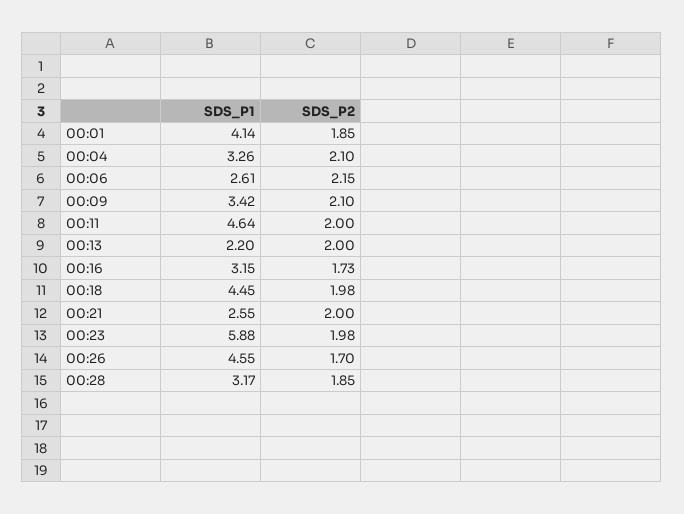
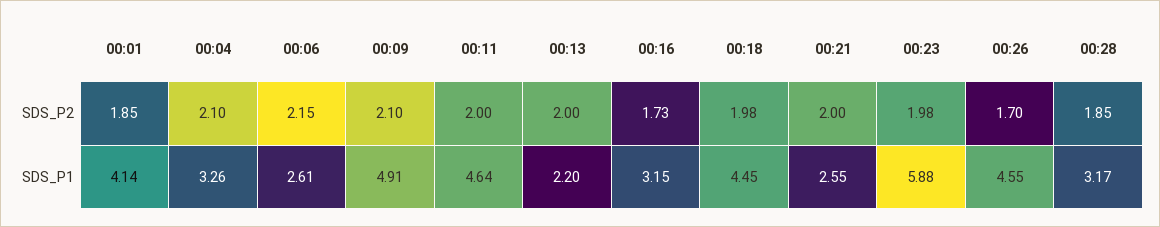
  {
    "SDS_P1": {
      "00:01": 4.14,
      "00:04": 3.26,
      "00:06": 2.61,
-     "00:09": 3.42,
+     "00:09": 4.91,
      "00:11": 4.64,
      "00:13": 2.2,
      "00:16": 3.15,
      "00:18": 4.45,
      "00:21": 2.55,
      "00:23": 5.88,
      "00:26": 4.55,
      "00:28": 3.17
    },
    "SDS_P2": {
      "00:01": 1.85,
      "00:04": 2.1,
      "00:06": 2.15,
      "00:09": 2.1,
      "00:11": 2,
      "00:13": 2,
      "00:16": 1.73,
      "00:18": 1.98,
      "00:21": 2,
      "00:23": 1.98,
      "00:26": 1.7,
      "00:28": 1.85
    }
  }

